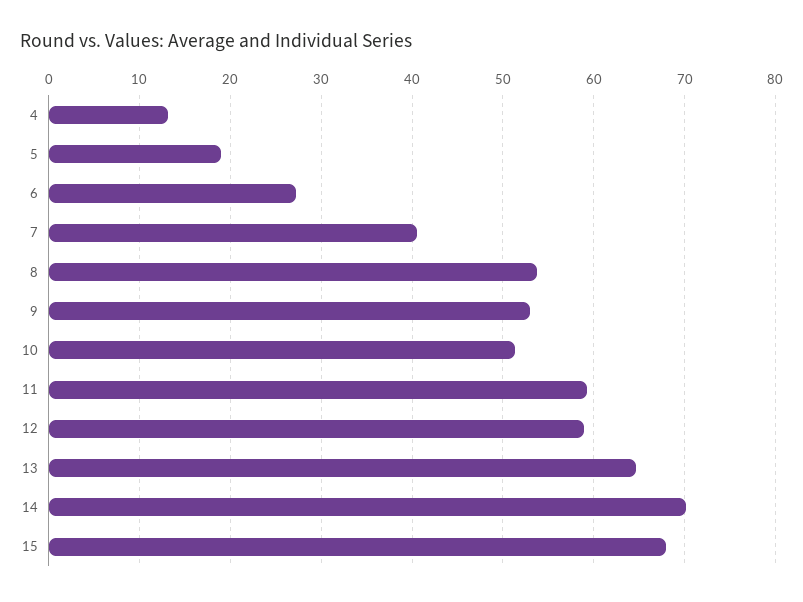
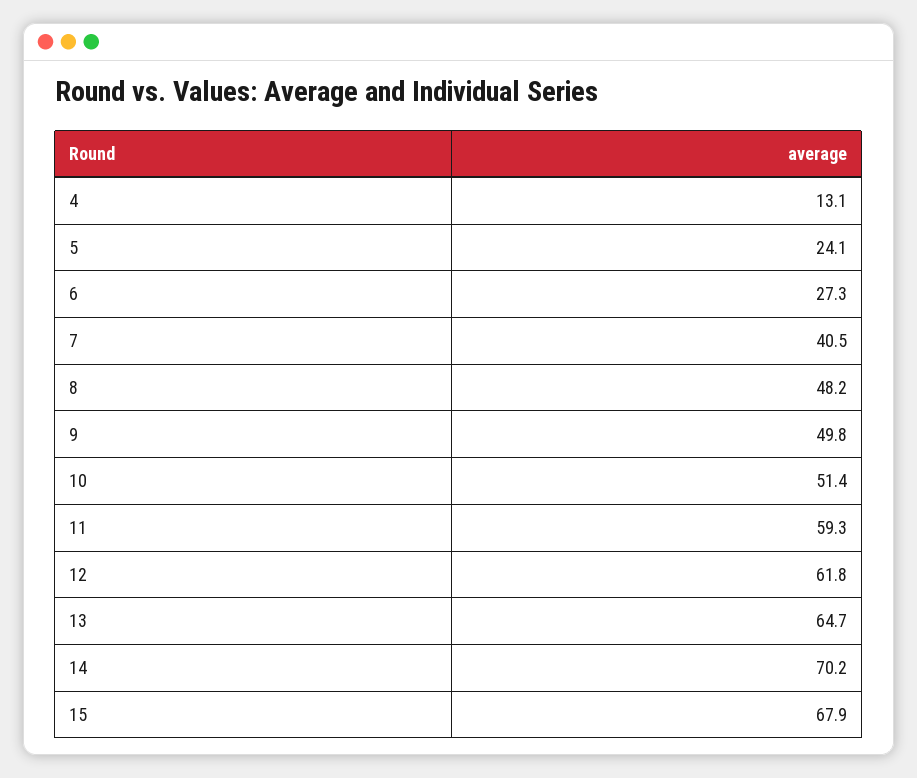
  {
    "4": 13.1,
-   "5": 19,
+   "5": 24.1,
    "6": 27.3,
    "7": 40.5,
-   "8": 54,
+   "8": 48.2,
-   "9": 53,
+   "9": 49.8,
    "10": 51.4,
    "11": 59.3,
-   "12": 59,
+   "12": 61.8,
    "13": 64.7,
    "14": 70.2,
    "15": 67.9
  }

